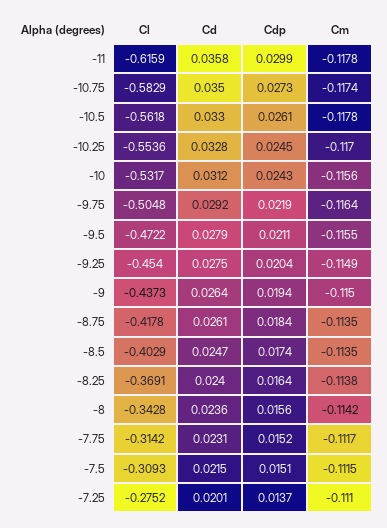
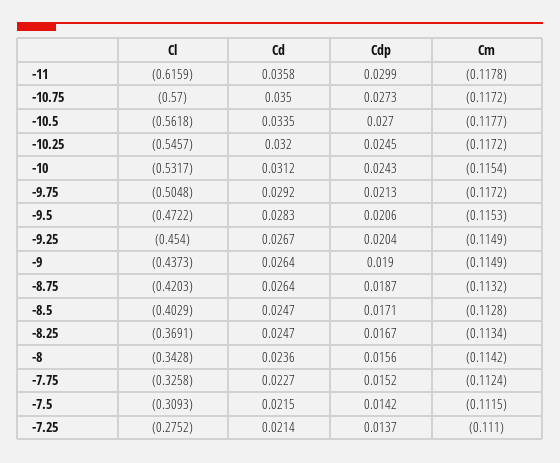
  {
    "Cl": {
      "-11": -0.6159,
-     "-10.75": -0.5829,
+     "-10.75": -0.57,
      "-10.5": -0.5618,
-     "-10.25": -0.5536,
+     "-10.25": -0.5457,
      "-10": -0.5317,
      "-9.75": -0.5048,
      "-9.5": -0.4722,
      "-9.25": -0.454,
      "-9": -0.4373,
-     "-8.75": -0.4178,
+     "-8.75": -0.4203,
      "-8.5": -0.4029,
      "-8.25": -0.3691,
      "-8": -0.3428,
-     "-7.75": -0.3142,
+     "-7.75": -0.3258,
      "-7.5": -0.3093,
      "-7.25": -0.2752
    },
    "Cd": {
      "-11": 0.0358,
      "-10.75": 0.035,
-     "-10.5": 0.033,
+     "-10.5": 0.0335,
-     "-10.25": 0.0328,
+     "-10.25": 0.032,
      "-10": 0.0312,
      "-9.75": 0.0292,
-     "-9.5": 0.0279,
+     "-9.5": 0.0283,
-     "-9.25": 0.0275,
+     "-9.25": 0.0267,
      "-9": 0.0264,
-     "-8.75": 0.0261,
+     "-8.75": 0.0264,
      "-8.5": 0.0247,
-     "-8.25": 0.024,
+     "-8.25": 0.0247,
      "-8": 0.0236,
-     "-7.75": 0.0231,
+     "-7.75": 0.0227,
      "-7.5": 0.0215,
-     "-7.25": 0.0201
+     "-7.25": 0.0214
    },
    "Cdp": {
      "-11": 0.0299,
      "-10.75": 0.0273,
-     "-10.5": 0.0261,
+     "-10.5": 0.027,
      "-10.25": 0.0245,
      "-10": 0.0243,
-     "-9.75": 0.0219,
+     "-9.75": 0.0213,
-     "-9.5": 0.0211,
+     "-9.5": 0.0206,
      "-9.25": 0.0204,
-     "-9": 0.0194,
+     "-9": 0.019,
-     "-8.75": 0.0184,
+     "-8.75": 0.0187,
-     "-8.5": 0.0174,
+     "-8.5": 0.0171,
-     "-8.25": 0.0164,
+     "-8.25": 0.0167,
      "-8": 0.0156,
      "-7.75": 0.0152,
-     "-7.5": 0.0151,
+     "-7.5": 0.0142,
      "-7.25": 0.0137
    },
    "Cm": {
      "-11": -0.1178,
-     "-10.75": -0.1174,
+     "-10.75": -0.1172,
-     "-10.5": -0.1178,
+     "-10.5": -0.1177,
-     "-10.25": -0.117,
+     "-10.25": -0.1172,
-     "-10": -0.1156,
+     "-10": -0.1154,
-     "-9.75": -0.1164,
+     "-9.75": -0.1172,
-     "-9.5": -0.1155,
+     "-9.5": -0.1153,
      "-9.25": -0.1149,
-     "-9": -0.115,
+     "-9": -0.1149,
-     "-8.75": -0.1135,
+     "-8.75": -0.1132,
-     "-8.5": -0.1135,
+     "-8.5": -0.1128,
-     "-8.25": -0.1138,
+     "-8.25": -0.1134,
      "-8": -0.1142,
-     "-7.75": -0.1117,
+     "-7.75": -0.1124,
      "-7.5": -0.1115,
      "-7.25": -0.111
    }
  }

